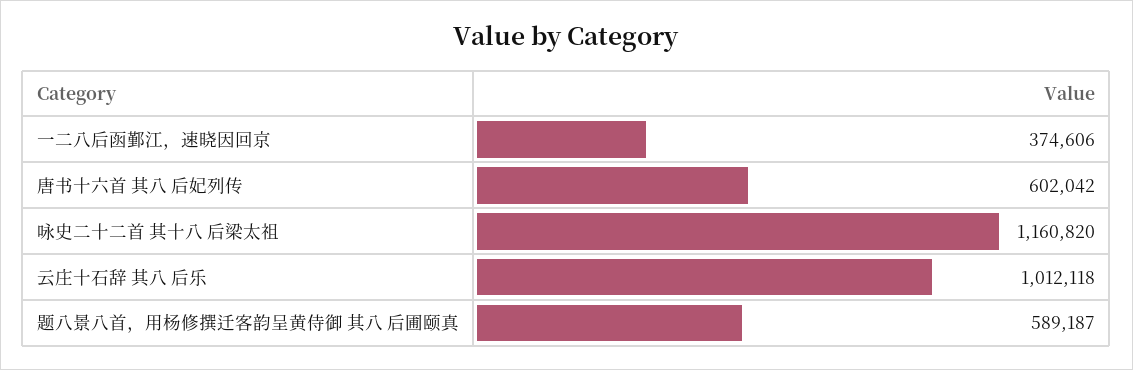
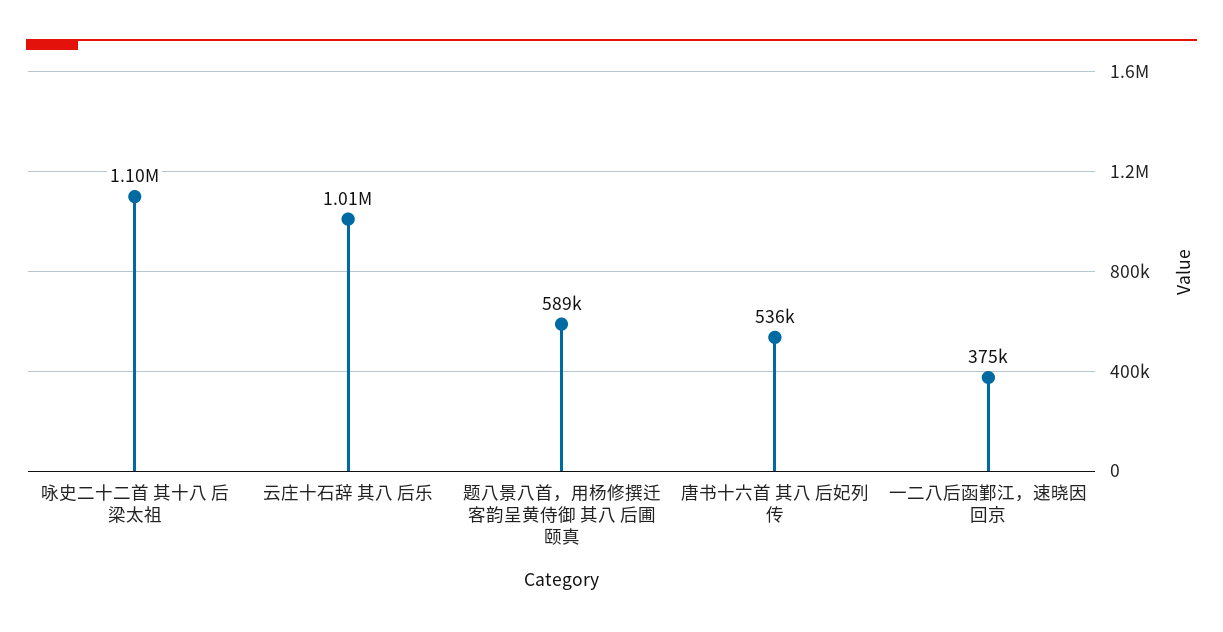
  {
    "一二八后函鄞江，速晓因回京": 374606,
-   "唐书十六首 其八 后妃列传": 602042,
+   "唐书十六首 其八 后妃列传": 536000,
-   "咏史二十二首 其十八 后梁太祖": 1160820,
+   "咏史二十二首 其十八 后梁太祖": 1100000,
    "云庄十石辞 其八 后乐": 1012118,
    "题八景八首，用杨修撰迁客韵呈黄侍御 其八 后圃颐真": 589187
  }

